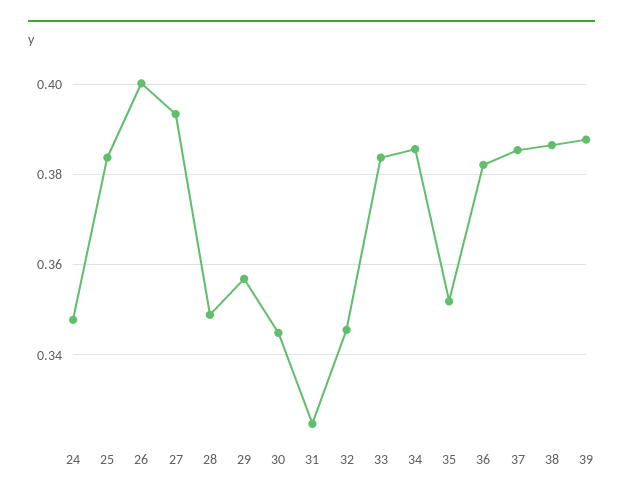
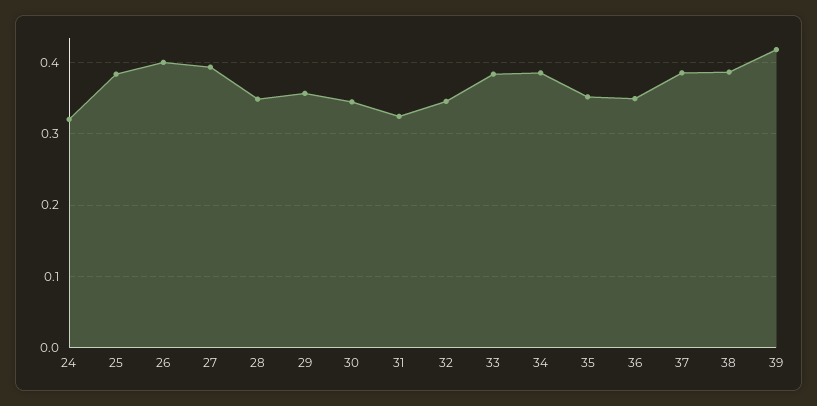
  {
-   "24": 0.348,
+   "24": 0.32,
    "25": 0.384,
    "26": 0.4,
    "27": 0.394,
    "28": 0.348,
    "29": 0.356,
    "30": 0.344,
    "31": 0.324,
    "32": 0.346,
    "33": 0.384,
    "34": 0.386,
    "35": 0.352,
-   "36": 0.382,
+   "36": 0.35,
    "37": 0.386,
    "38": 0.386,
-   "39": 0.388
+   "39": 0.42
  }

